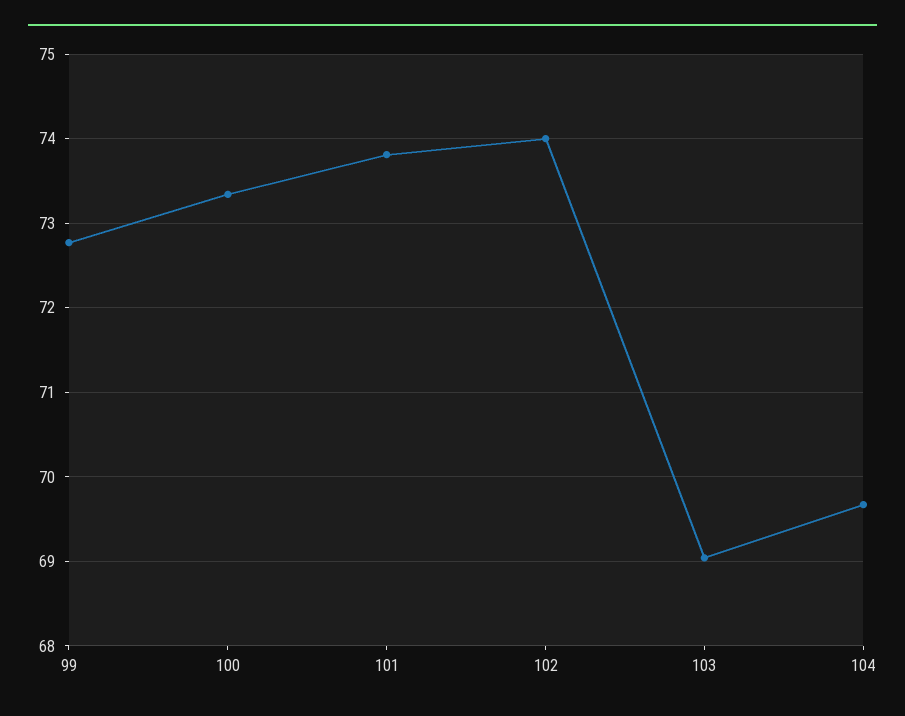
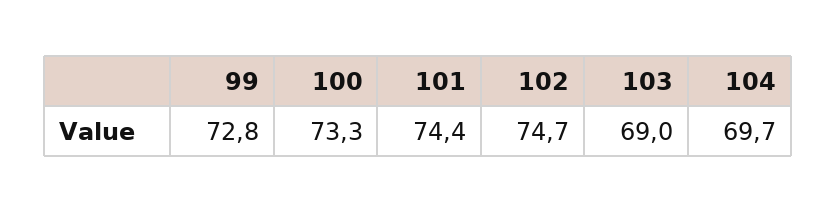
  {
    "99": 72.8,
    "100": 73.3,
-   "101": 73.8,
+   "101": 74.4,
-   "102": 74,
+   "102": 74.7,
    "103": 69,
    "104": 69.7
  }

